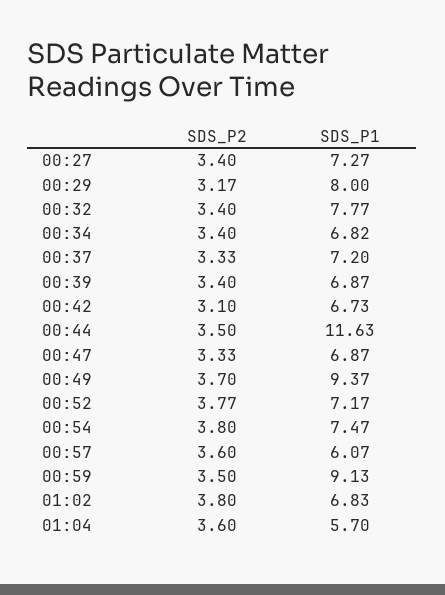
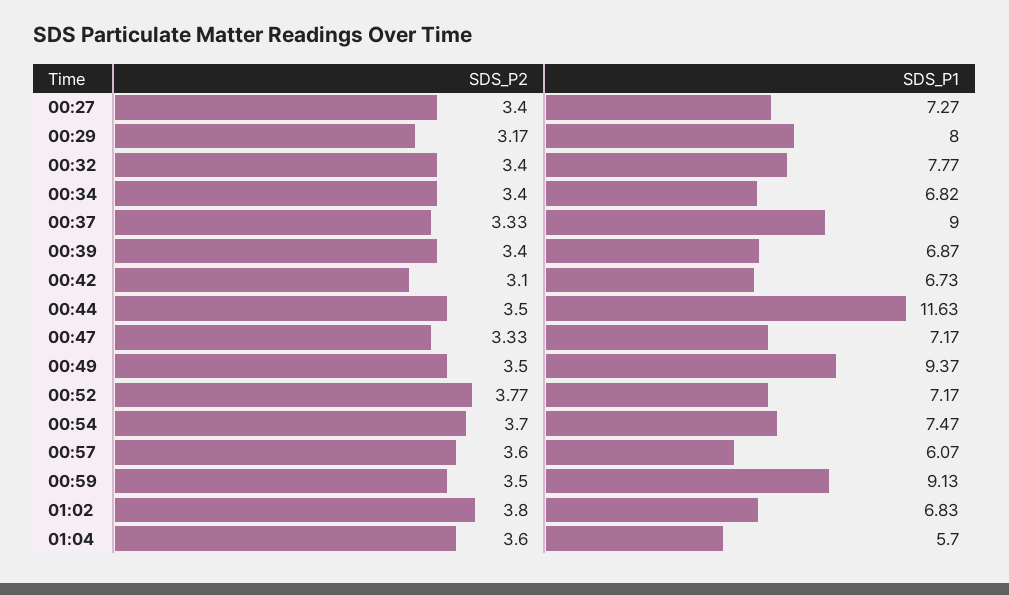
  {
    "SDS_P2": {
      "00:27": 3.4,
      "00:29": 3.17,
      "00:32": 3.4,
      "00:34": 3.4,
      "00:37": 3.33,
      "00:39": 3.4,
      "00:42": 3.1,
      "00:44": 3.5,
      "00:47": 3.33,
-     "00:49": 3.7,
+     "00:49": 3.5,
      "00:52": 3.77,
-     "00:54": 3.8,
+     "00:54": 3.7,
      "00:57": 3.6,
      "00:59": 3.5,
      "01:02": 3.8,
      "01:04": 3.6
    },
    "SDS_P1": {
      "00:27": 7.27,
      "00:29": 8,
      "00:32": 7.77,
      "00:34": 6.82,
-     "00:37": 7.2,
+     "00:37": 9,
      "00:39": 6.87,
      "00:42": 6.73,
      "00:44": 11.63,
-     "00:47": 6.87,
+     "00:47": 7.17,
      "00:49": 9.37,
      "00:52": 7.17,
      "00:54": 7.47,
      "00:57": 6.07,
      "00:59": 9.13,
      "01:02": 6.83,
      "01:04": 5.7
    }
  }

